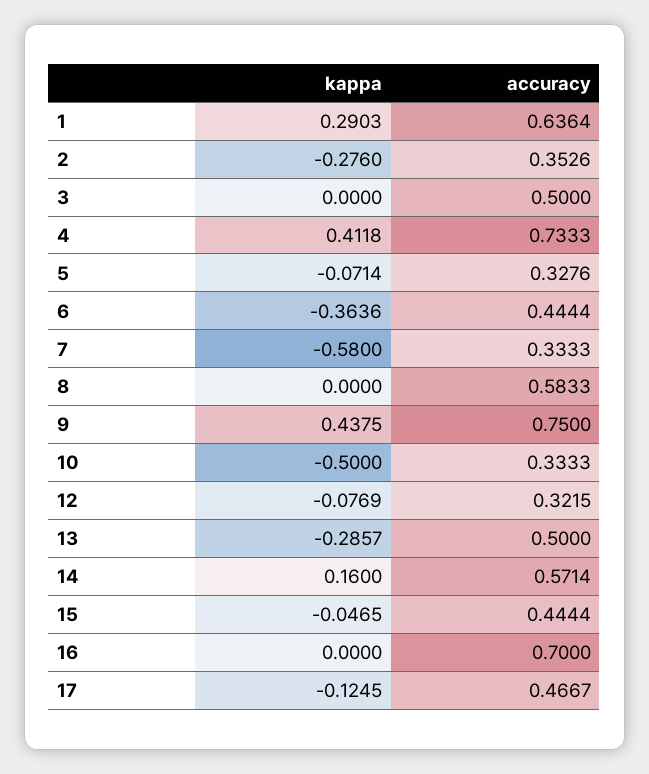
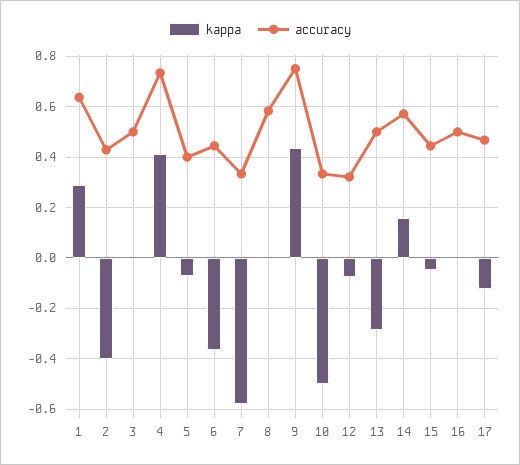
  {
    "kappa": {
      "1": 0.2903,
-     "2": -0.276,
+     "2": -0.4,
      "3": 0,
      "4": 0.4118,
      "5": -0.0714,
      "6": -0.3636,
      "7": -0.58,
      "8": 0,
      "9": 0.4375,
      "10": -0.5,
      "12": -0.0769,
      "13": -0.2857,
      "14": 0.16,
      "15": -0.0465,
      "16": 0,
      "17": -0.1245
    },
    "accuracy": {
      "1": 0.6364,
-     "2": 0.3526,
+     "2": 0.425,
      "3": 0.5,
      "4": 0.7333,
-     "5": 0.3276,
+     "5": 0.4,
      "6": 0.4444,
      "7": 0.3333,
      "8": 0.5833,
      "9": 0.75,
      "10": 0.3333,
      "12": 0.3215,
      "13": 0.5,
      "14": 0.5714,
      "15": 0.4444,
-     "16": 0.7,
+     "16": 0.5,
      "17": 0.4667
    }
  }

